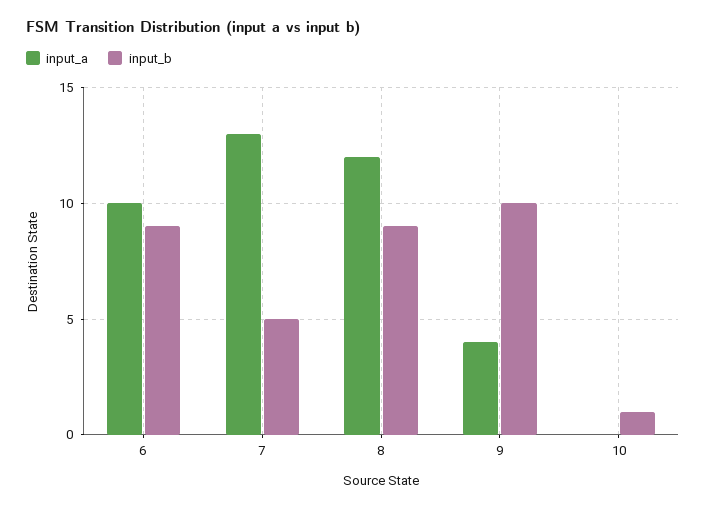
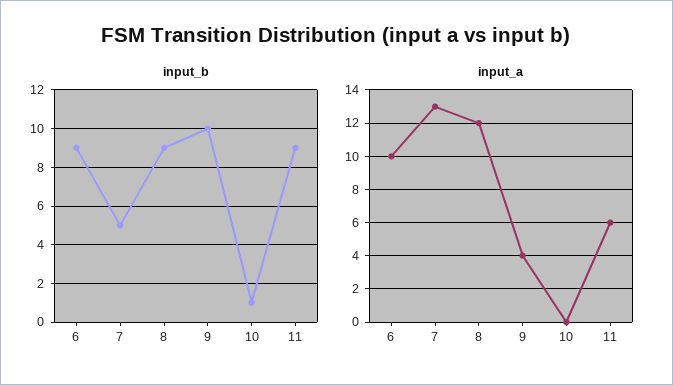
  {
    "input_a": {
      "6": 10,
      "7": 13,
      "8": 12,
      "9": 4,
-     "10": 0
+     "10": 0,
+     "11": 6
    },
    "input_b": {
      "6": 9,
      "7": 5,
      "8": 9,
      "9": 10,
-     "10": 1
+     "10": 1,
+     "11": 9
    }
  }

